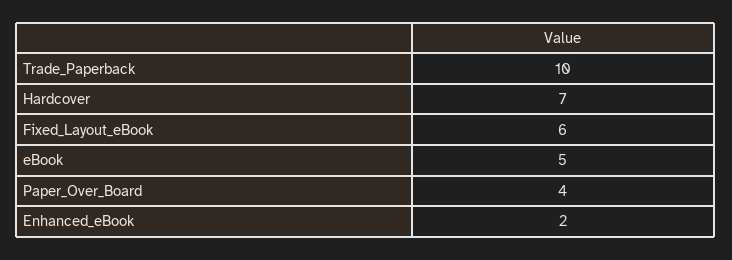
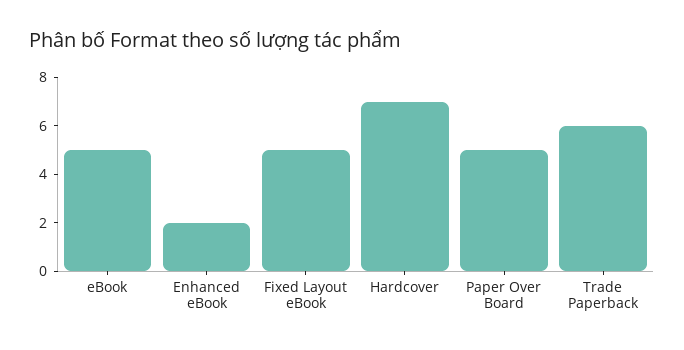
  {
-   "Trade_Paperback": 10,
+   "Trade_Paperback": 6,
    "Hardcover": 7,
-   "Fixed_Layout_eBook": 6,
+   "Fixed_Layout_eBook": 5,
    "eBook": 5,
-   "Paper_Over_Board": 4,
+   "Paper_Over_Board": 5,
    "Enhanced_eBook": 2
  }

